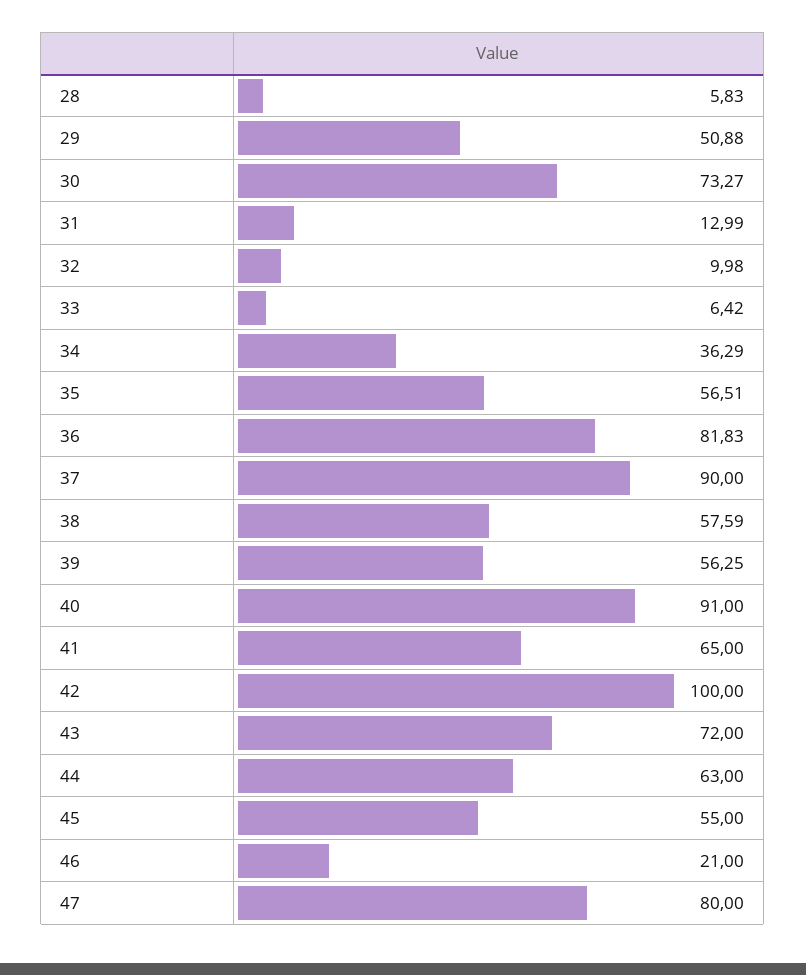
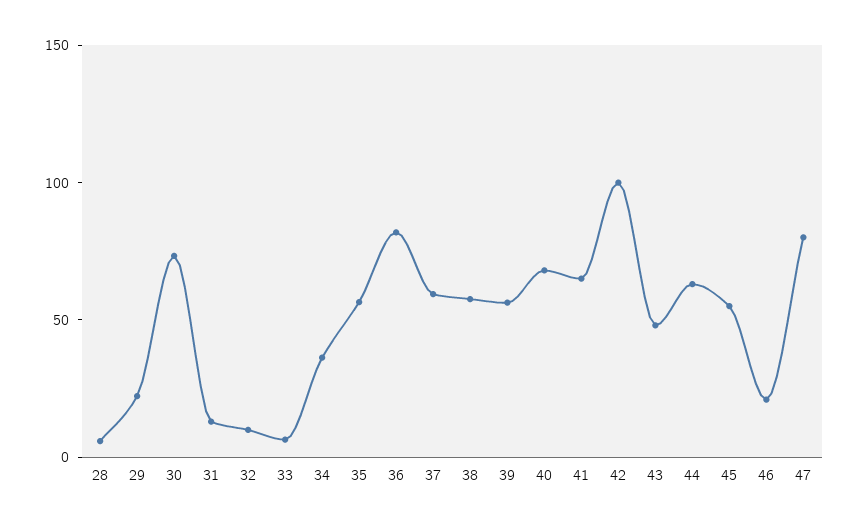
  {
    "28": 5.83,
-   "29": 50.88,
+   "29": 20,
    "30": 73.27,
    "31": 12.99,
    "32": 9.98,
    "33": 6.42,
    "34": 36.29,
    "35": 56.51,
    "36": 81.83,
-   "37": 90,
+   "37": 60,
    "38": 57.59,
    "39": 56.25,
-   "40": 91,
+   "40": 70,
    "41": 65,
    "42": 100,
-   "43": 72,
+   "43": 50,
    "44": 63,
    "45": 55,
    "46": 21,
    "47": 80
  }

